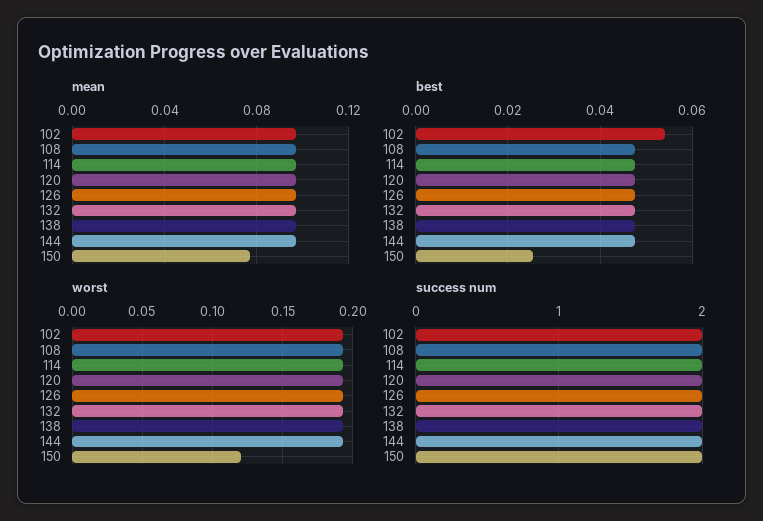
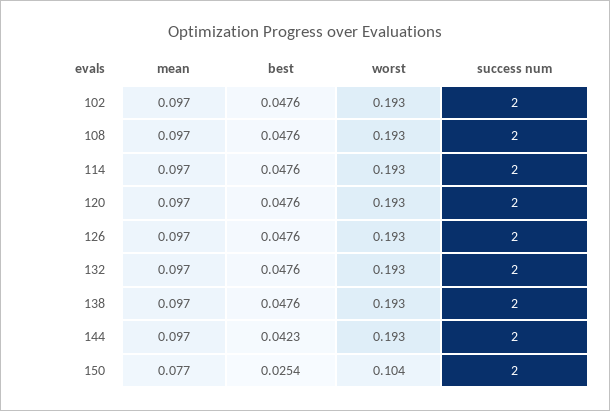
  {
    "mean": {
      "102": 0.097,
      "108": 0.097,
      "114": 0.097,
      "120": 0.097,
      "126": 0.097,
      "132": 0.097,
      "138": 0.097,
      "144": 0.097,
      "150": 0.077
    },
    "best": {
-     "102": 0.054,
+     "102": 0.0476,
      "108": 0.0476,
      "114": 0.0476,
      "120": 0.0476,
      "126": 0.0476,
      "132": 0.0476,
      "138": 0.0476,
-     "144": 0.048,
+     "144": 0.0423,
      "150": 0.0254
    },
    "worst": {
      "102": 0.193,
      "108": 0.193,
      "114": 0.193,
      "120": 0.193,
      "126": 0.193,
      "132": 0.193,
      "138": 0.193,
      "144": 0.193,
-     "150": 0.12
+     "150": 0.104
    },
    "success num": {
      "102": 2,
      "108": 2,
      "114": 2,
      "120": 2,
      "126": 2,
      "132": 2,
      "138": 2,
      "144": 2,
      "150": 2
    }
  }

